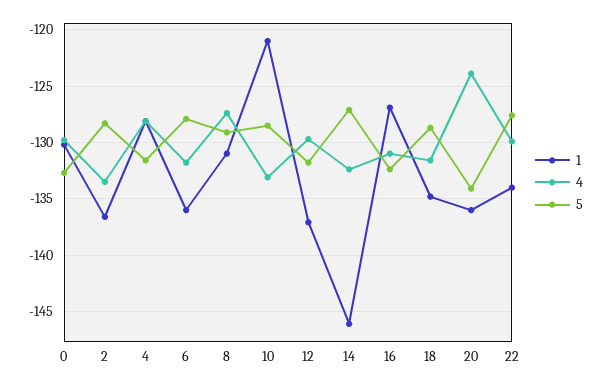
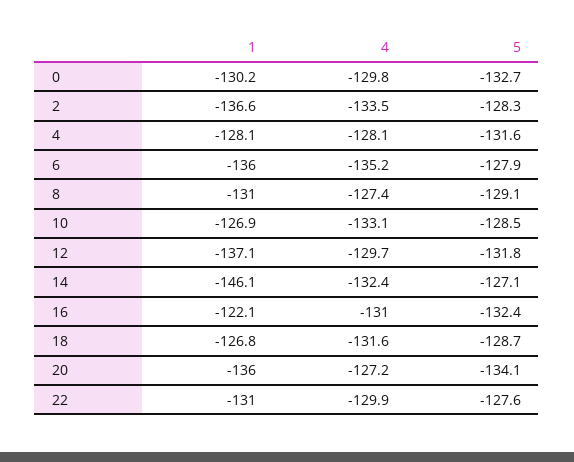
  {
    "1": {
      "0": -130.2,
      "2": -136.6,
      "4": -128.1,
      "6": -136,
      "8": -131,
-     "10": -121,
+     "10": -126.9,
      "12": -137.1,
      "14": -146.1,
-     "16": -127,
+     "16": -122.1,
-     "18": -135,
+     "18": -126.8,
      "20": -136,
-     "22": -134
+     "22": -131
    },
    "4": {
      "0": -129.8,
      "2": -133.5,
      "4": -128.1,
-     "6": -132,
+     "6": -135.2,
      "8": -127.4,
      "10": -133.1,
      "12": -129.7,
      "14": -132.4,
      "16": -131,
      "18": -131.6,
-     "20": -124,
+     "20": -127.2,
      "22": -129.9
    },
    "5": {
      "0": -132.7,
      "2": -128.3,
      "4": -131.6,
      "6": -127.9,
      "8": -129.1,
      "10": -128.5,
      "12": -131.8,
      "14": -127.1,
      "16": -132.4,
      "18": -128.7,
      "20": -134.1,
      "22": -127.6
    }
  }

